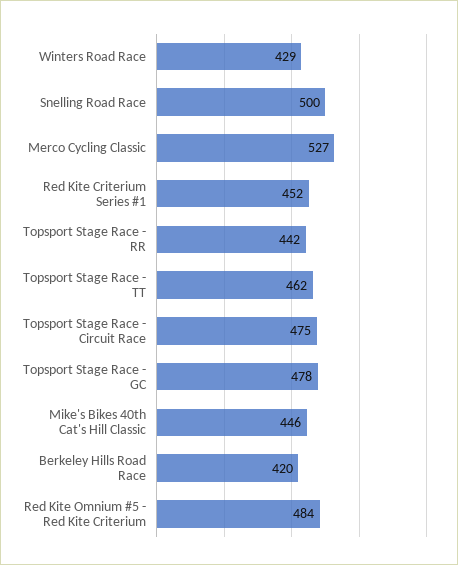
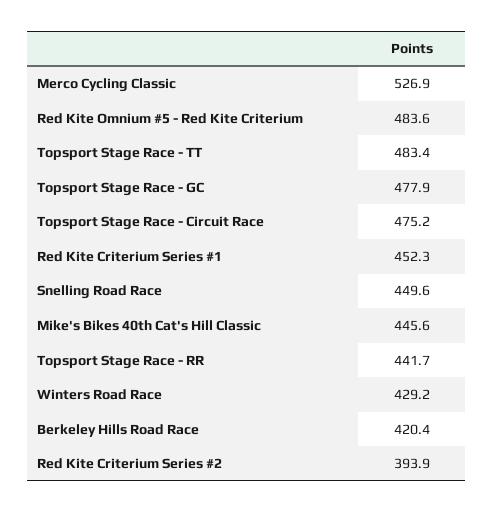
  {
    "Winters Road Race": 429.2,
-   "Snelling Road Race": 500,
+   "Snelling Road Race": 449.6,
    "Merco Cycling Classic": 526.9,
    "Red Kite Criterium Series #1": 452.3,
    "Topsport Stage Race - RR": 441.7,
-   "Topsport Stage Race - TT": 462,
+   "Topsport Stage Race - TT": 483.4,
    "Topsport Stage Race - Circuit Race": 475.2,
    "Topsport Stage Race - GC": 477.9,
    "Mike's Bikes 40th Cat's Hill Classic": 445.6,
    "Berkeley Hills Road Race": 420.4,
-   "Red Kite Omnium #5 - Red Kite Criterium": 483.6
+   "Red Kite Omnium #5 - Red Kite Criterium": 483.6,
+   "Red Kite Criterium Series #2": 393.9
  }

